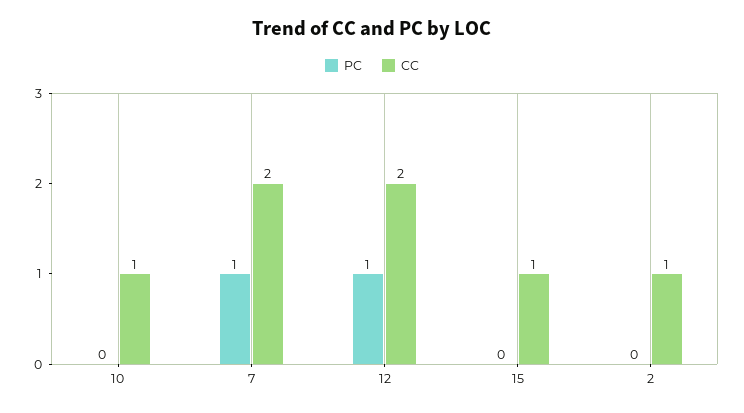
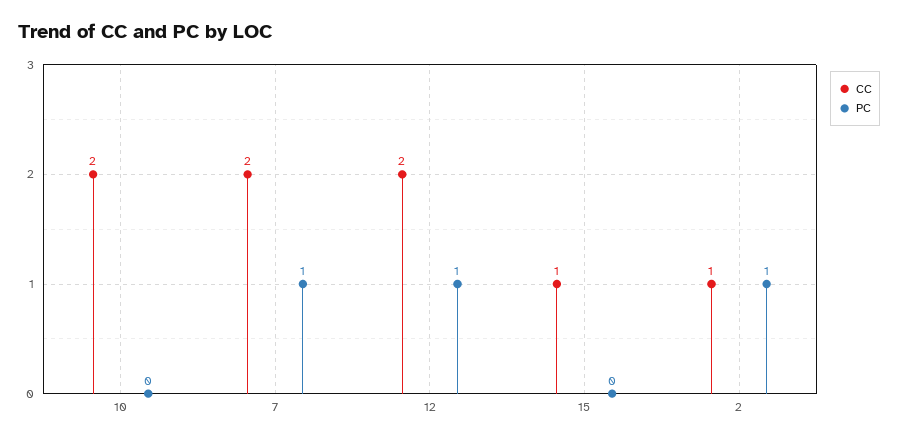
  {
    "PC": {
      "10": 0,
      "7": 1,
      "12": 1,
      "15": 0,
-     "2": 0
+     "2": 1
    },
    "CC": {
-     "10": 1,
+     "10": 2,
      "7": 2,
      "12": 2,
      "15": 1,
      "2": 1
    }
  }

